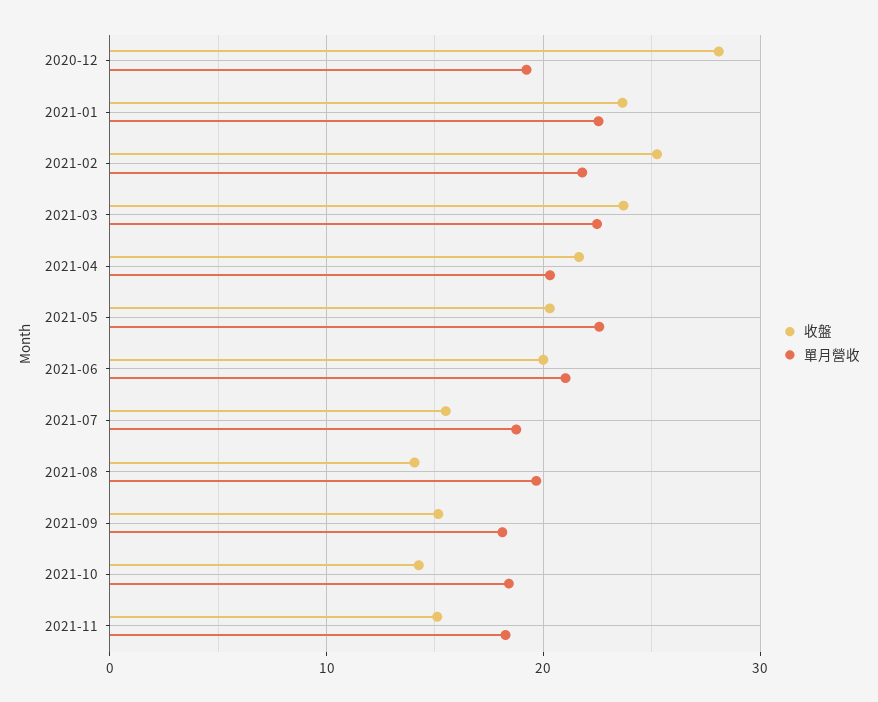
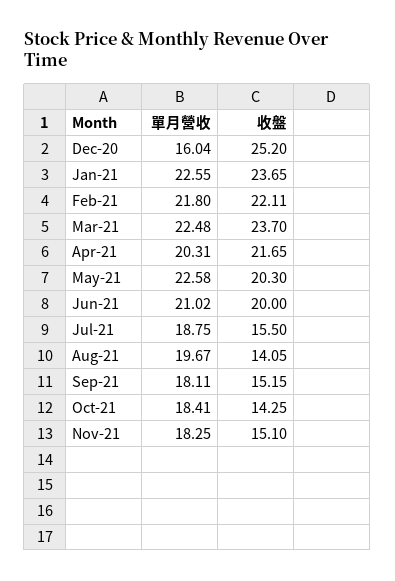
  {
    "收盤": {
-     "2020-12": 28,
+     "2020-12": 25.2,
      "2021-01": 23.65,
-     "2021-02": 25,
+     "2021-02": 22.11,
      "2021-03": 23.7,
      "2021-04": 21.65,
      "2021-05": 20.3,
      "2021-06": 20,
      "2021-07": 15.5,
      "2021-08": 14.05,
      "2021-09": 15.15,
      "2021-10": 14.25,
      "2021-11": 15.1
    },
    "單月營收": {
-     "2020-12": 19,
+     "2020-12": 16.04,
      "2021-01": 22.55,
      "2021-02": 21.8,
      "2021-03": 22.48,
      "2021-04": 20.31,
      "2021-05": 22.58,
      "2021-06": 21.02,
      "2021-07": 18.75,
      "2021-08": 19.67,
      "2021-09": 18.11,
      "2021-10": 18.41,
      "2021-11": 18.25
    }
  }

